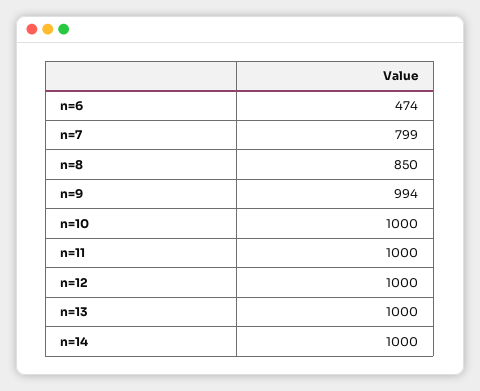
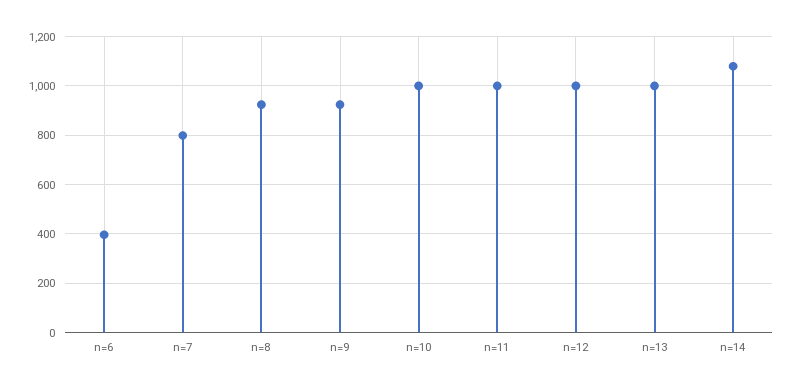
  {
-   "n=6": 474,
+   "n=6": 400,
    "n=7": 799,
-   "n=8": 850,
+   "n=8": 925,
-   "n=9": 994,
+   "n=9": 925,
    "n=10": 1000,
    "n=11": 1000,
    "n=12": 1000,
    "n=13": 1000,
-   "n=14": 1000
+   "n=14": 1075
  }

